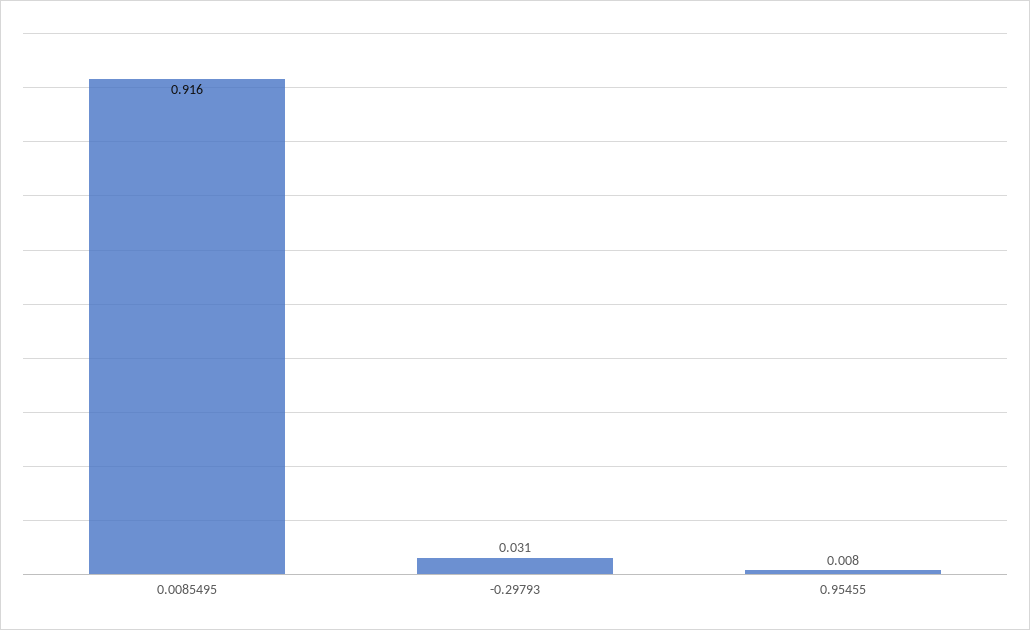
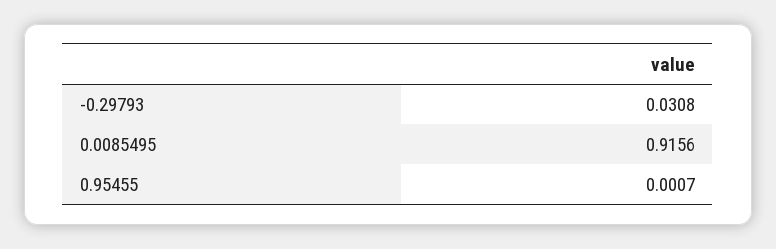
  {
    "0.0085495": 0.9156,
    "-0.29793": 0.0308,
-   "0.95455": 0.008
+   "0.95455": 0.0007
  }

